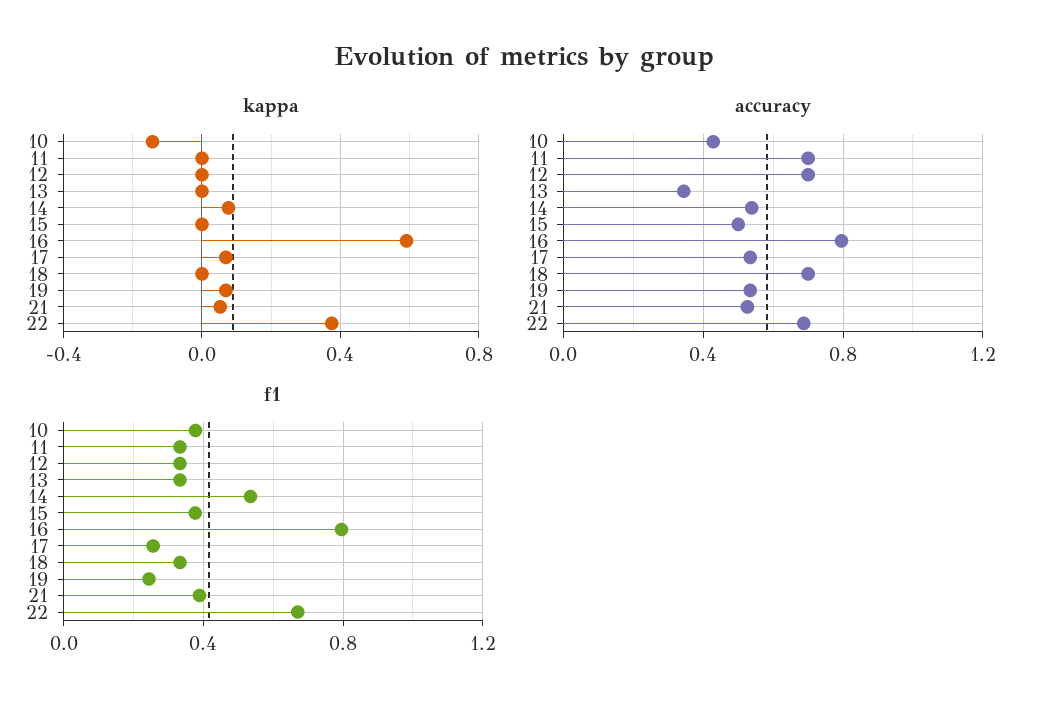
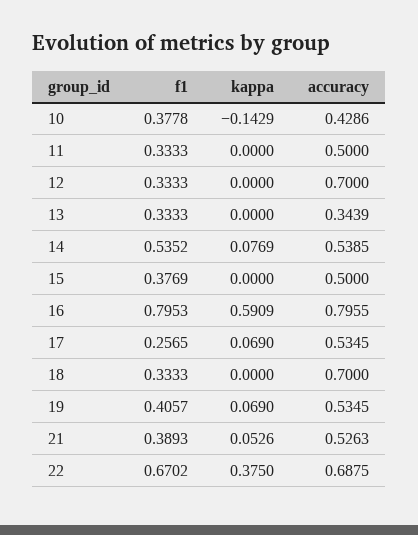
  {
    "kappa": {
      "10": -0.1429,
      "11": 0,
      "12": 0,
      "13": 0,
      "14": 0.0769,
      "15": 0,
      "16": 0.5909,
      "17": 0.069,
      "18": 0,
      "19": 0.069,
      "21": 0.0526,
      "22": 0.375
    },
    "accuracy": {
      "10": 0.4286,
-     "11": 0.7,
+     "11": 0.5,
      "12": 0.7,
      "13": 0.3439,
      "14": 0.5385,
      "15": 0.5,
      "16": 0.7955,
      "17": 0.5345,
      "18": 0.7,
      "19": 0.5345,
      "21": 0.5263,
      "22": 0.6875
    },
    "f1": {
      "10": 0.3778,
      "11": 0.3333,
      "12": 0.3333,
      "13": 0.3333,
      "14": 0.5352,
      "15": 0.3769,
      "16": 0.7953,
      "17": 0.2565,
      "18": 0.3333,
-     "19": 0.25,
+     "19": 0.4057,
      "21": 0.3893,
      "22": 0.6702
    }
  }

